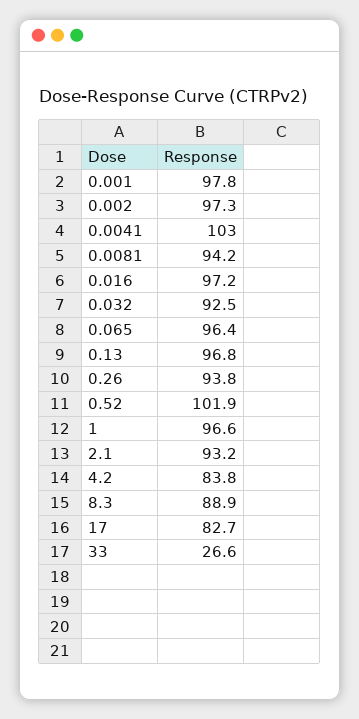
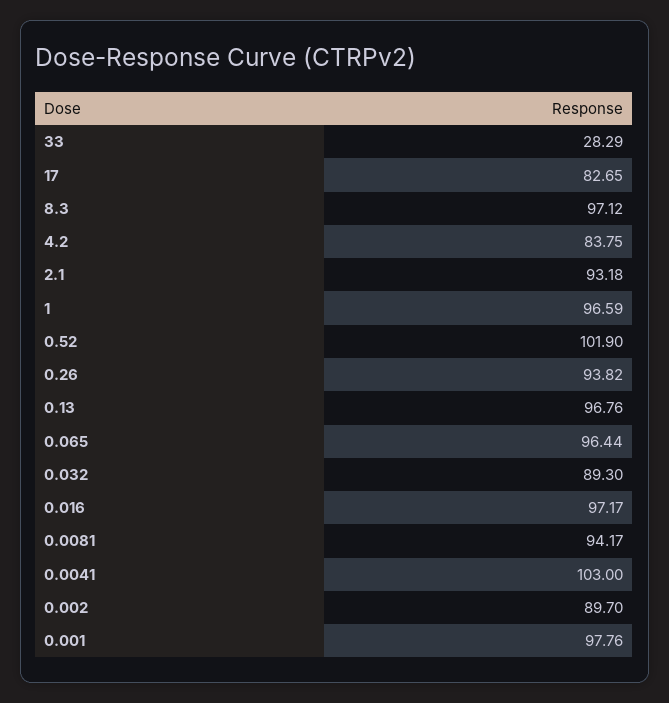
  {
    "0.001": 97.76,
-   "0.002": 97.3,
+   "0.002": 89.7,
    "0.0041": 103,
    "0.0081": 94.17,
    "0.016": 97.17,
-   "0.032": 92.5,
+   "0.032": 89.3,
    "0.065": 96.44,
    "0.13": 96.76,
    "0.26": 93.82,
    "0.52": 101.9,
    "1": 96.59,
    "2.1": 93.18,
    "4.2": 83.75,
-   "8.3": 88.9,
+   "8.3": 97.12,
    "17": 82.65,
-   "33": 26.6
+   "33": 28.29
  }

